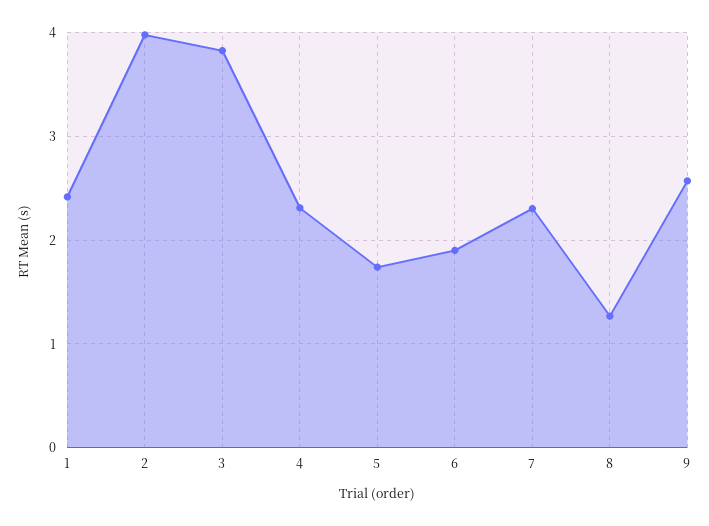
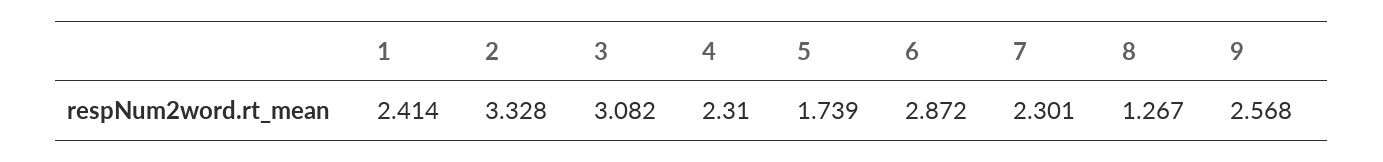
  {
    "1": 2.414,
-   "2": 4,
+   "2": 3.328,
-   "3": 3.8,
+   "3": 3.082,
    "4": 2.31,
    "5": 1.739,
-   "6": 1.9,
+   "6": 2.872,
    "7": 2.301,
    "8": 1.267,
    "9": 2.568
  }

